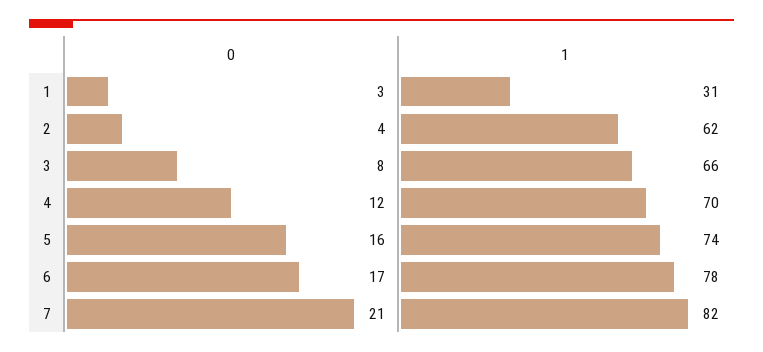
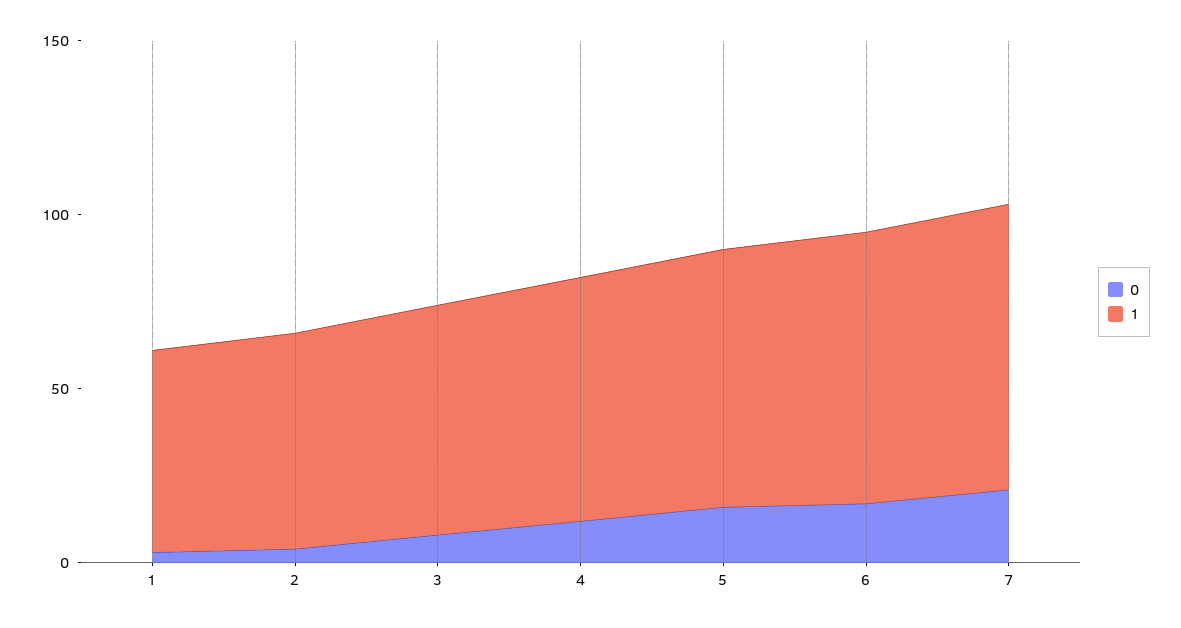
  {
    "0": {
      "1": 3,
      "2": 4,
      "3": 8,
      "4": 12,
      "5": 16,
      "6": 17,
      "7": 21
    },
    "1": {
-     "1": 31,
+     "1": 60,
      "2": 62,
      "3": 66,
      "4": 70,
      "5": 74,
      "6": 78,
      "7": 82
    }
  }

